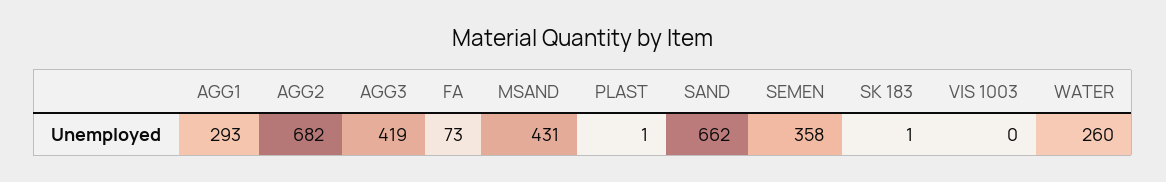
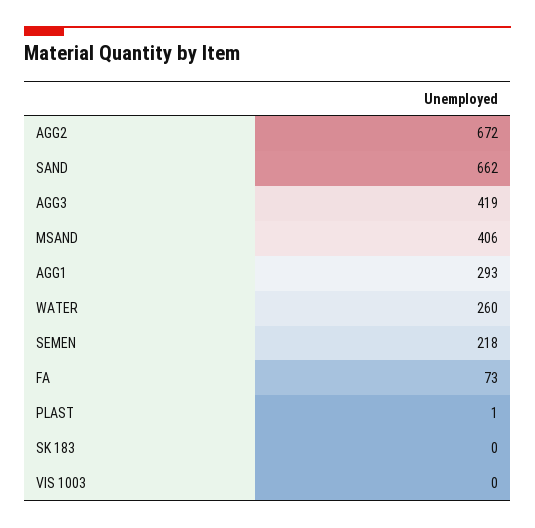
  {
    "AGG1": 293,
-   "AGG2": 682,
+   "AGG2": 672,
    "AGG3": 419,
    "FA": 73,
-   "MSAND": 431,
+   "MSAND": 406,
    "PLAST": 1,
    "SAND": 662,
-   "SEMEN": 358,
+   "SEMEN": 218,
-   "SK 183": 1,
+   "SK 183": 0,
    "VIS 1003": 0,
    "WATER": 260
  }

